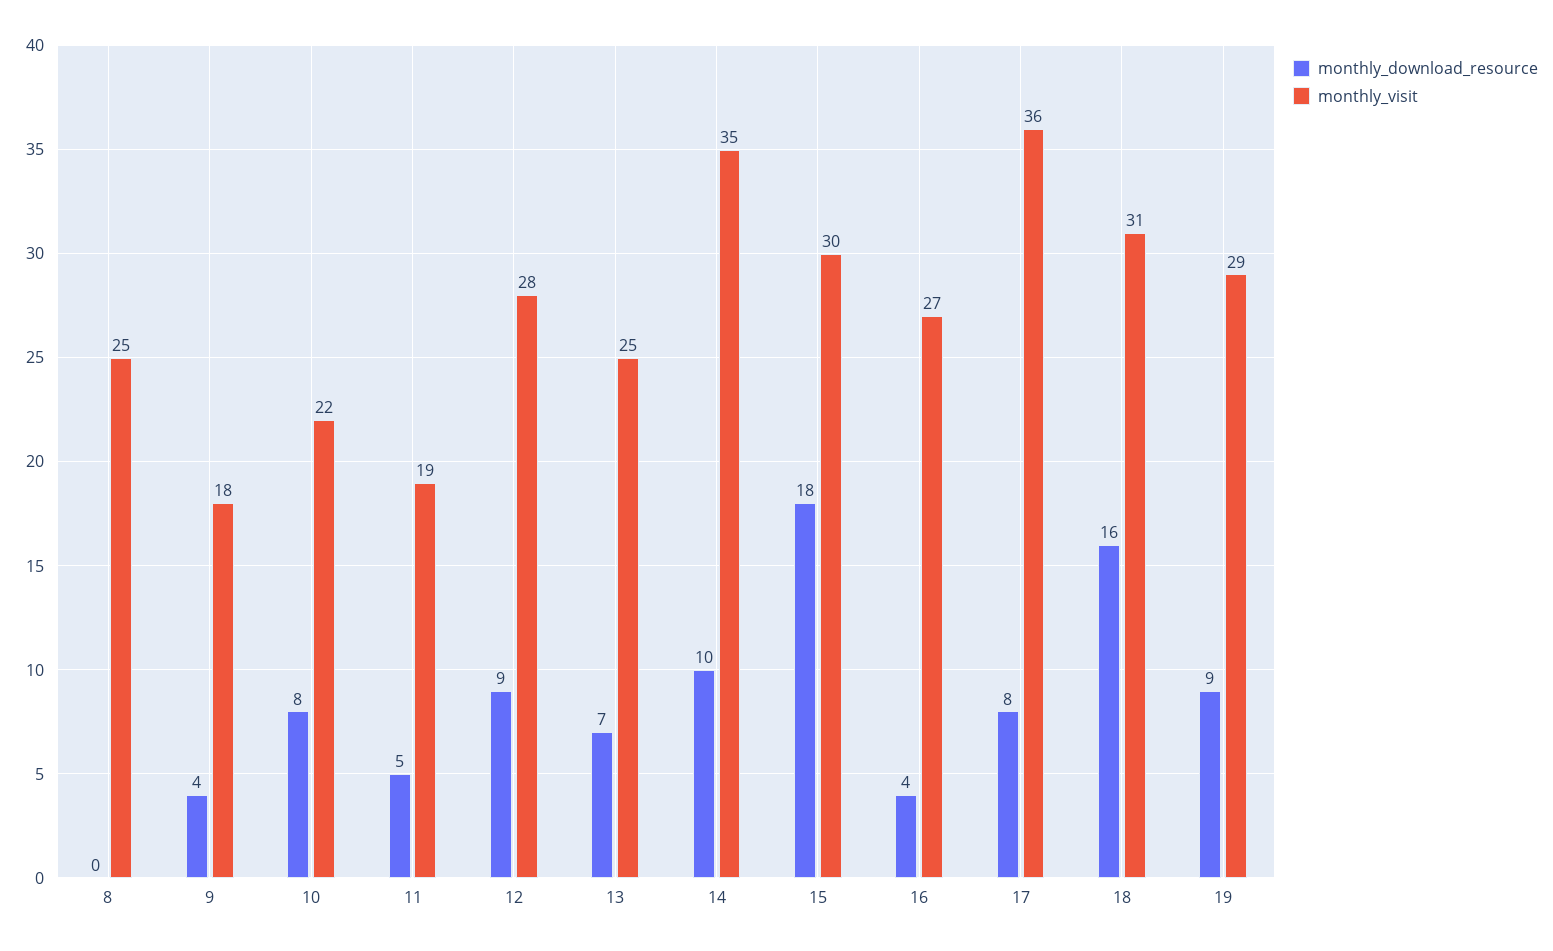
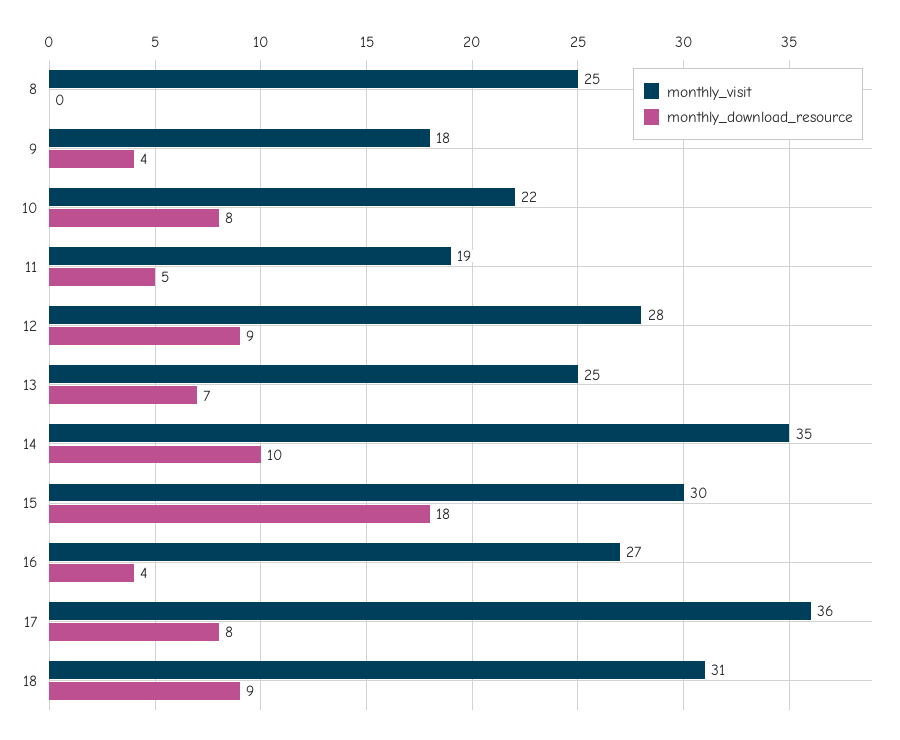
  {
    "monthly_download_resource": {
      "8": 0,
      "9": 4,
      "10": 8,
      "11": 5,
      "12": 9,
      "13": 7,
      "14": 10,
      "15": 18,
      "16": 4,
      "17": 8,
-     "18": 16,
+     "18": 9
-     "19": 9
    },
    "monthly_visit": {
      "8": 25,
      "9": 18,
      "10": 22,
      "11": 19,
      "12": 28,
      "13": 25,
      "14": 35,
      "15": 30,
      "16": 27,
      "17": 36,
-     "18": 31,
+     "18": 31
-     "19": 29
    }
  }

